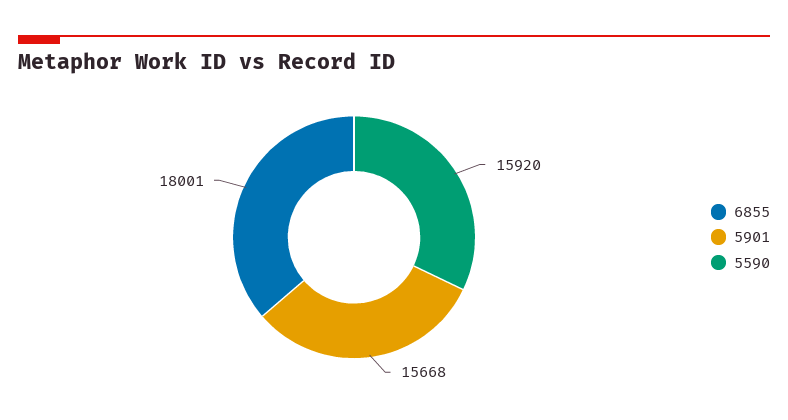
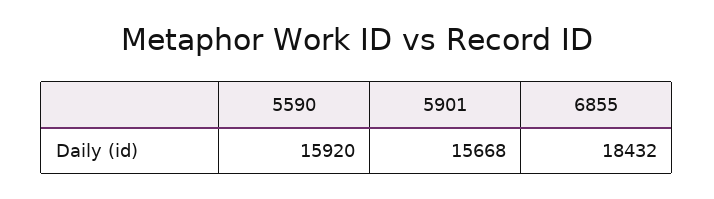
  {
-   "6855": 18001,
+   "6855": 18432,
    "5901": 15668,
    "5590": 15920
  }

